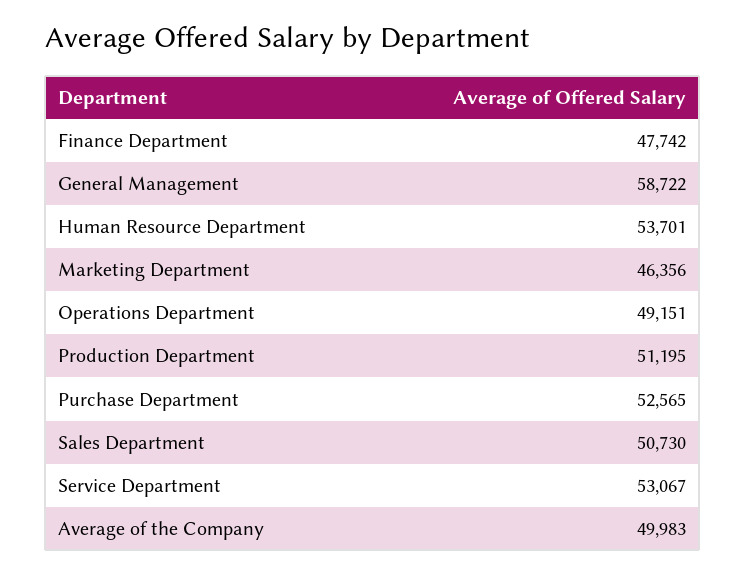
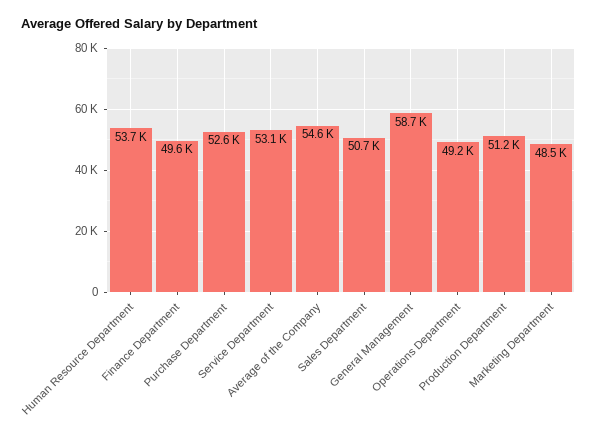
  {
-   "Finance Department": 47742,
+   "Finance Department": 49600,
    "General Management": 58722,
    "Human Resource Department": 53701,
-   "Marketing Department": 46356,
+   "Marketing Department": 48500,
    "Operations Department": 49151,
    "Production Department": 51195,
    "Purchase Department": 52565,
    "Sales Department": 50730,
    "Service Department": 53067,
-   "Average of the Company": 49983
+   "Average of the Company": 54600
  }

